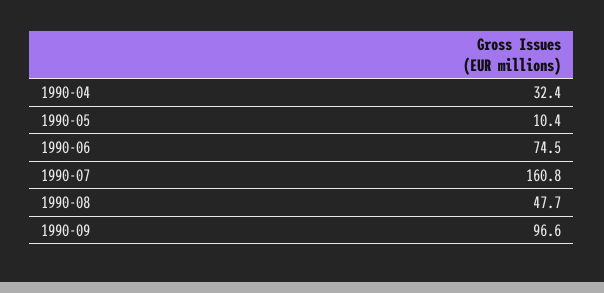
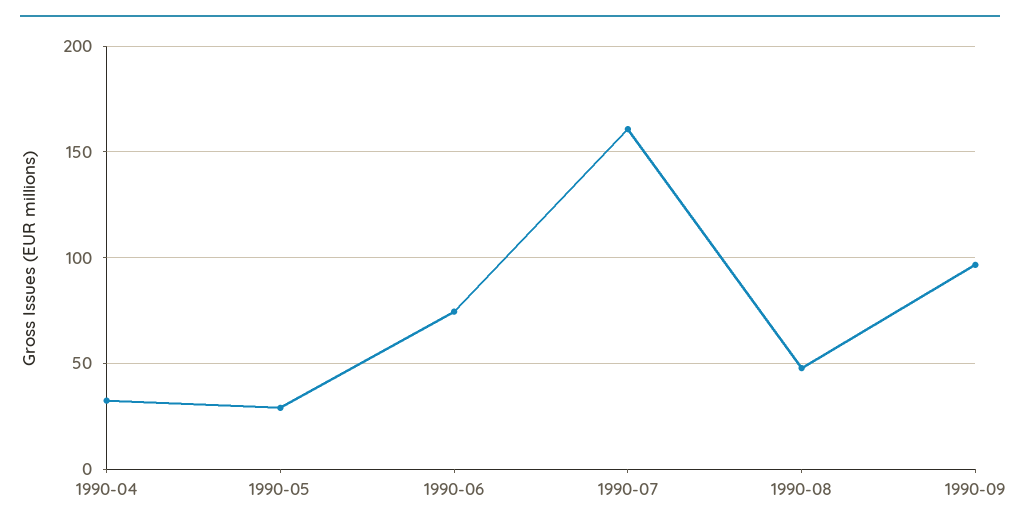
  {
    "1990-04": 32.4,
-   "1990-05": 10.4,
+   "1990-05": 30,
    "1990-06": 74.5,
    "1990-07": 160.8,
    "1990-08": 47.7,
    "1990-09": 96.6
  }

